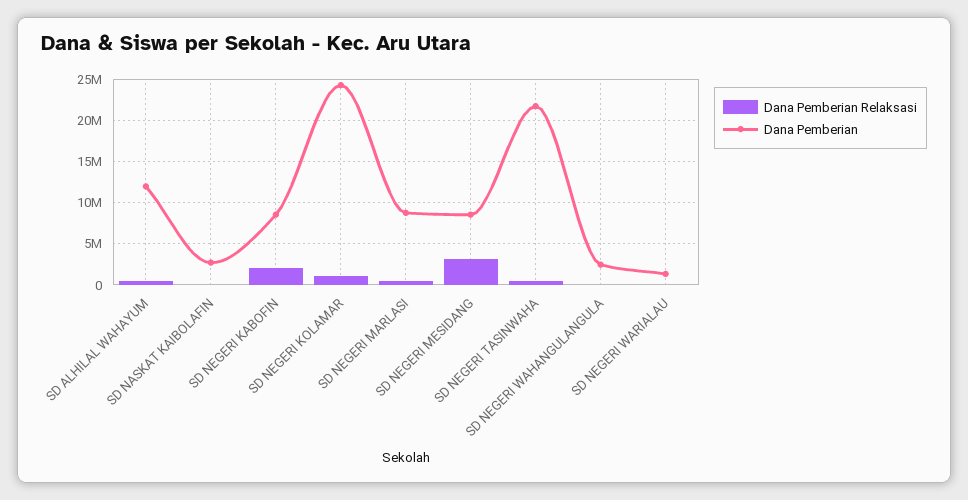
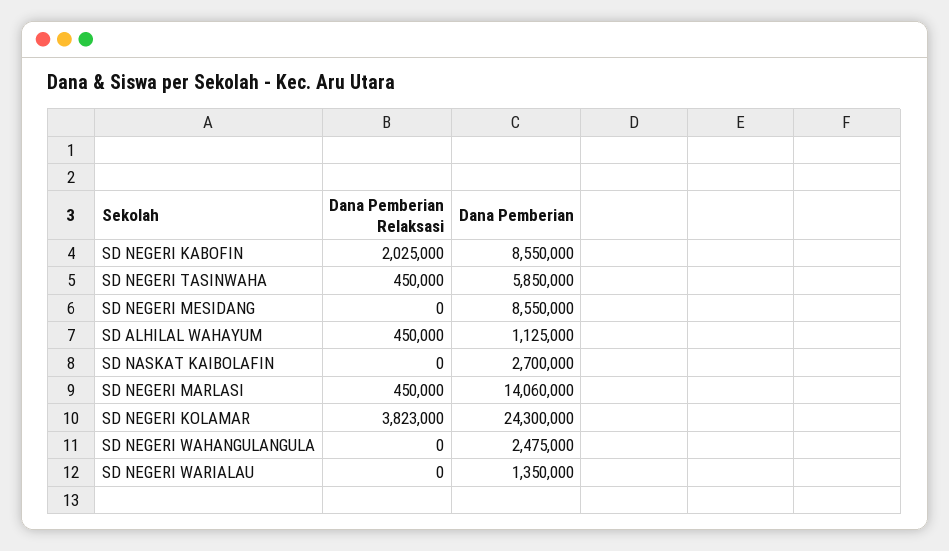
  {
    "Dana Pemberian Relaksasi": {
      "SD ALHILAL WAHAYUM": 450000,
      "SD NASKAT KAIBOLAFIN": 0,
      "SD NEGERI KABOFIN": 2025000,
-     "SD NEGERI KOLAMAR": 1000000,
+     "SD NEGERI KOLAMAR": 3823000,
      "SD NEGERI MARLASI": 450000,
-     "SD NEGERI MESIDANG": 3000000,
+     "SD NEGERI MESIDANG": 0,
      "SD NEGERI TASINWAHA": 450000,
      "SD NEGERI WAHANGULANGULA": 0,
      "SD NEGERI WARIALAU": 0
    },
    "Dana Pemberian": {
-     "SD ALHILAL WAHAYUM": 12000000,
+     "SD ALHILAL WAHAYUM": 1125000,
      "SD NASKAT KAIBOLAFIN": 2700000,
      "SD NEGERI KABOFIN": 8550000,
      "SD NEGERI KOLAMAR": 24300000,
-     "SD NEGERI MARLASI": 9000000,
+     "SD NEGERI MARLASI": 14060000,
      "SD NEGERI MESIDANG": 8550000,
-     "SD NEGERI TASINWAHA": 22000000,
+     "SD NEGERI TASINWAHA": 5850000,
      "SD NEGERI WAHANGULANGULA": 2475000,
      "SD NEGERI WARIALAU": 1350000
    }
  }

